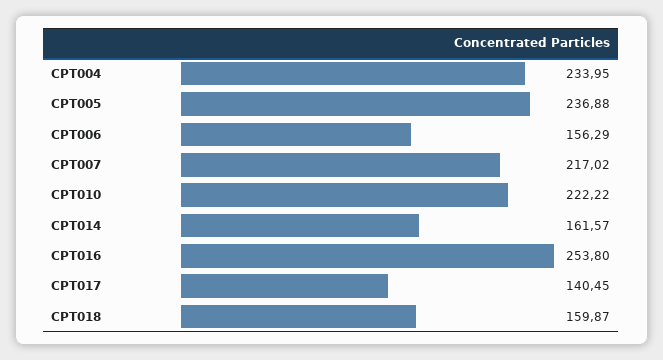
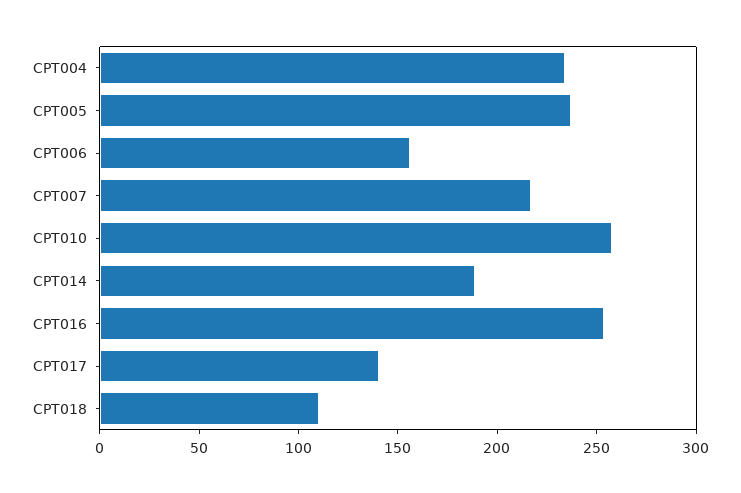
  {
    "CPT004": 233.95,
    "CPT005": 236.88,
    "CPT006": 156.29,
    "CPT007": 217.02,
-   "CPT010": 222.22,
+   "CPT010": 260,
-   "CPT014": 161.57,
+   "CPT014": 190,
    "CPT016": 253.8,
    "CPT017": 140.45,
-   "CPT018": 159.87
+   "CPT018": 110
  }

